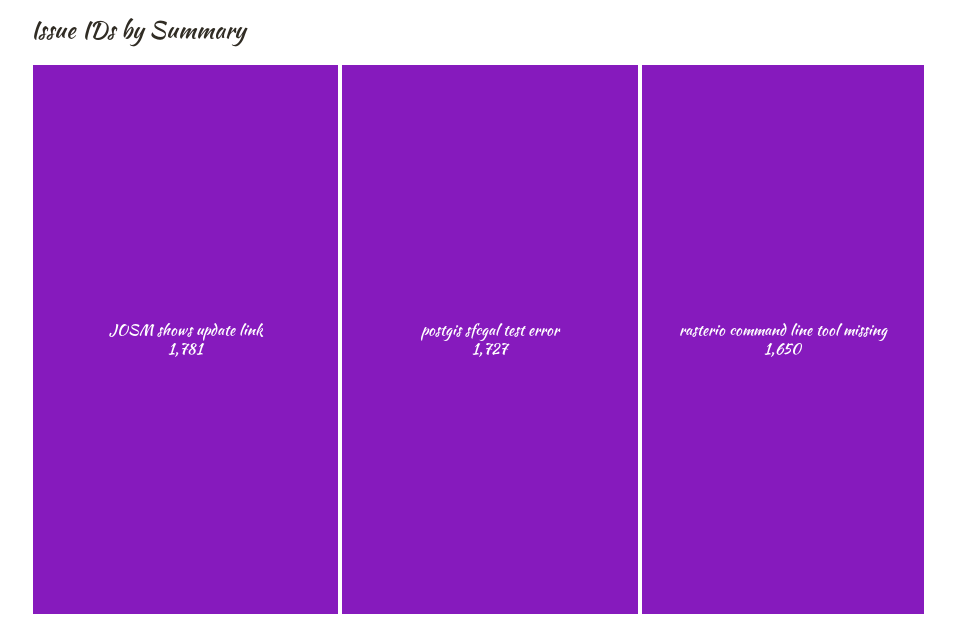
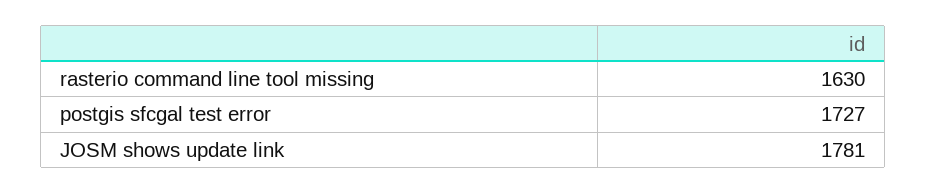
  {
    "JOSM shows update link": 1781,
    "postgis sfcgal test error": 1727,
-   "rasterio command line tool missing": 1650
+   "rasterio command line tool missing": 1630
  }

